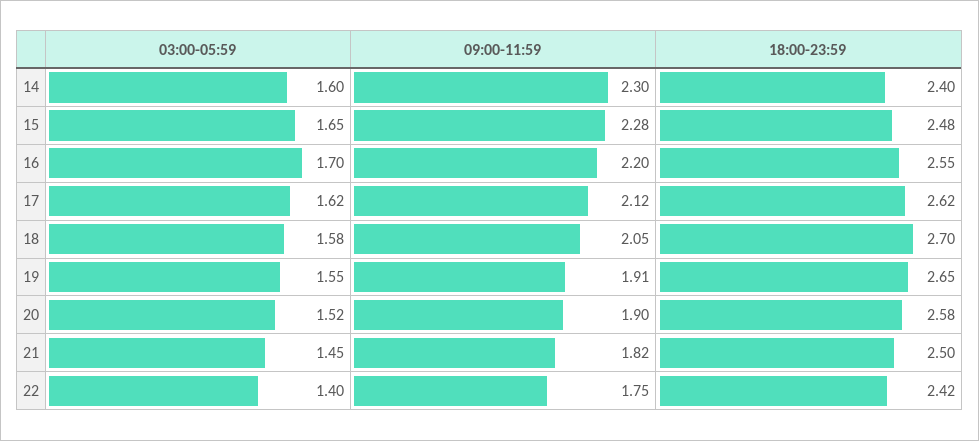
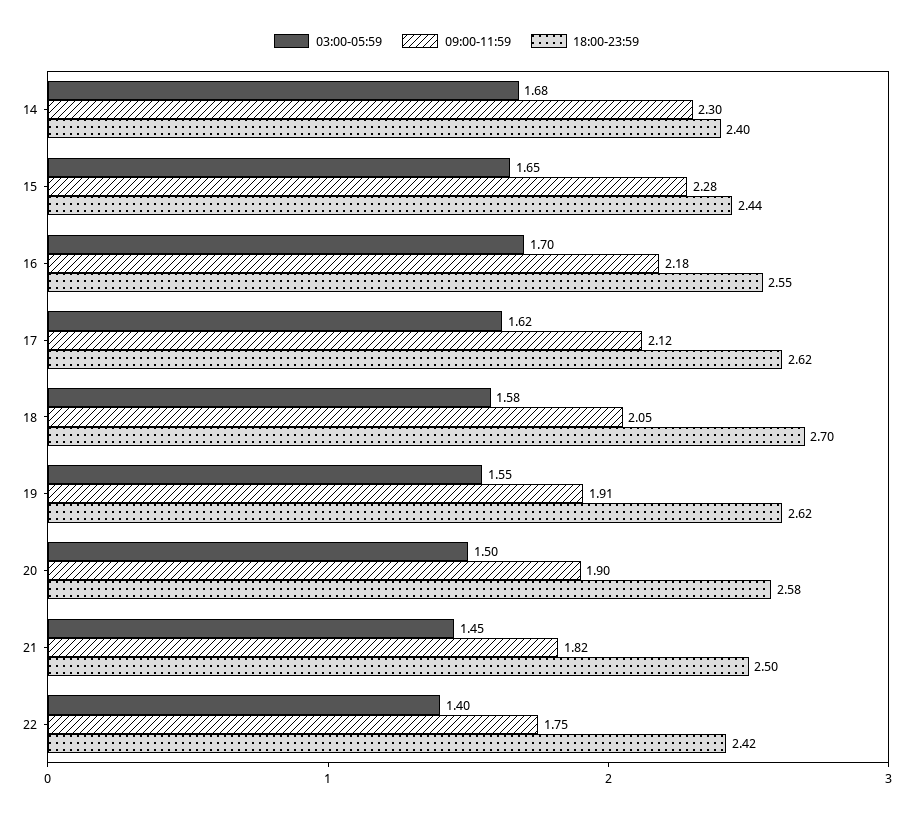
  {
    "03:00-05:59": {
-     "14": 1.6,
+     "14": 1.68,
      "15": 1.65,
      "16": 1.7,
      "17": 1.62,
      "18": 1.58,
      "19": 1.55,
-     "20": 1.52,
+     "20": 1.5,
      "21": 1.45,
      "22": 1.4
    },
    "09:00-11:59": {
      "14": 2.3,
      "15": 2.28,
-     "16": 2.2,
+     "16": 2.18,
      "17": 2.12,
      "18": 2.05,
      "19": 1.91,
      "20": 1.9,
      "21": 1.82,
      "22": 1.75
    },
    "18:00-23:59": {
      "14": 2.4,
-     "15": 2.48,
+     "15": 2.44,
      "16": 2.55,
      "17": 2.62,
      "18": 2.7,
-     "19": 2.65,
+     "19": 2.62,
      "20": 2.58,
      "21": 2.5,
      "22": 2.42
    }
  }

